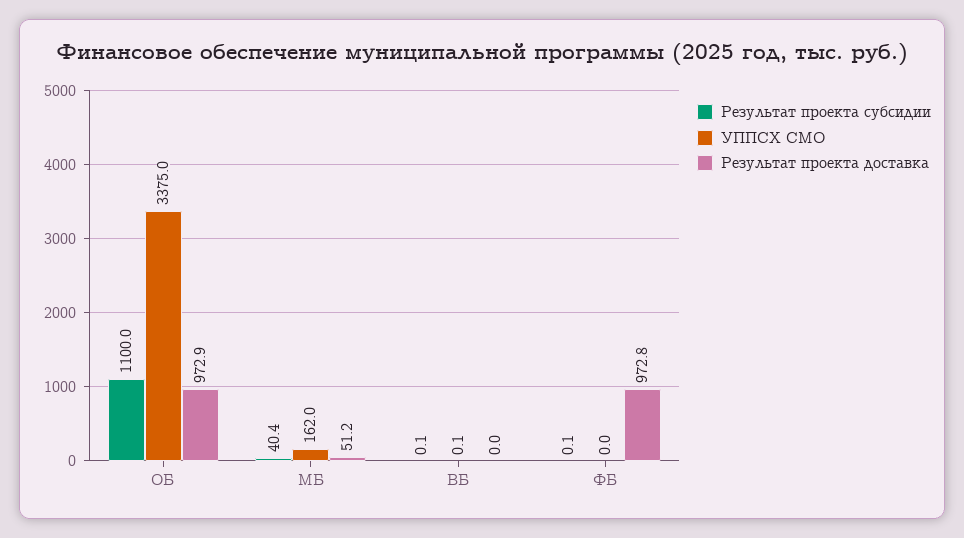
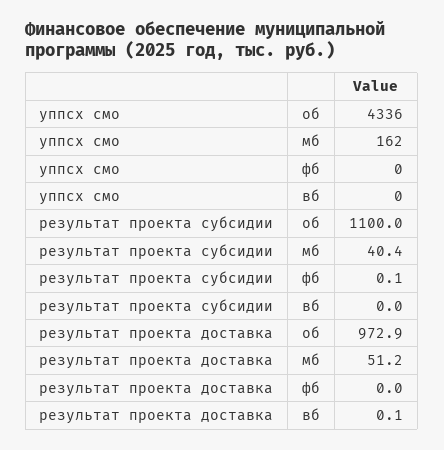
  {
    "Результат проекта субсидии": {
      "ОБ": 1100,
      "МБ": 40.4,
-     "ВБ": 0.1,
+     "ВБ": 0,
      "ФБ": 0.1
    },
    "УППСХ СМО": {
-     "ОБ": 3375,
+     "ОБ": 4336,
      "МБ": 162,
-     "ВБ": 0.1,
+     "ВБ": 0,
      "ФБ": 0
    },
    "Результат проекта доставка": {
      "ОБ": 972.9,
      "МБ": 51.2,
-     "ВБ": 0,
+     "ВБ": 0.1,
-     "ФБ": 972.8
+     "ФБ": 0
    }
  }

